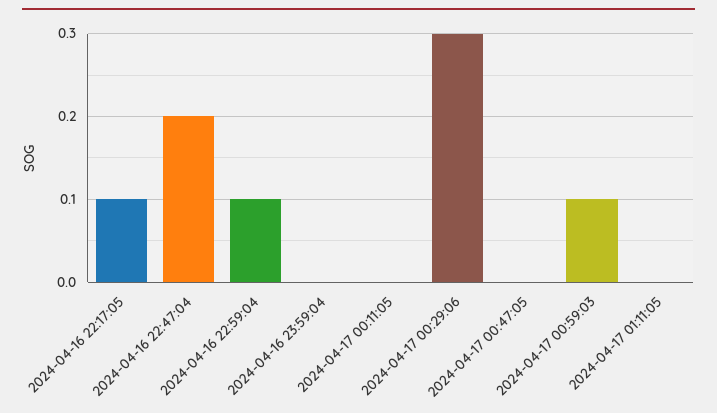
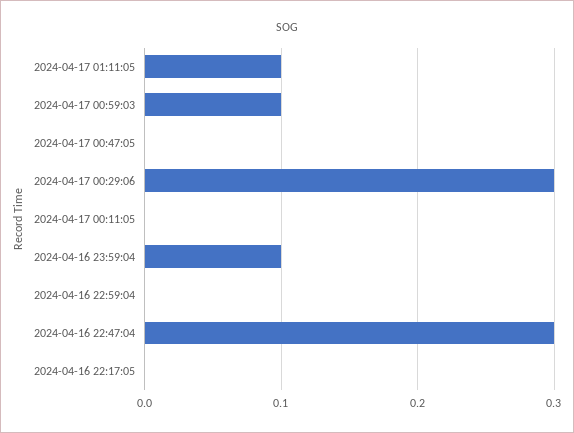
  {
-   "2024-04-16 22:17:05": 0.1,
+   "2024-04-16 22:17:05": 0,
-   "2024-04-16 22:47:04": 0.2,
+   "2024-04-16 22:47:04": 0.3,
-   "2024-04-16 22:59:04": 0.1,
+   "2024-04-16 22:59:04": 0,
-   "2024-04-16 23:59:04": 0,
+   "2024-04-16 23:59:04": 0.1,
    "2024-04-17 00:11:05": 0,
    "2024-04-17 00:29:06": 0.3,
    "2024-04-17 00:47:05": 0,
    "2024-04-17 00:59:03": 0.1,
-   "2024-04-17 01:11:05": 0
+   "2024-04-17 01:11:05": 0.1
  }

